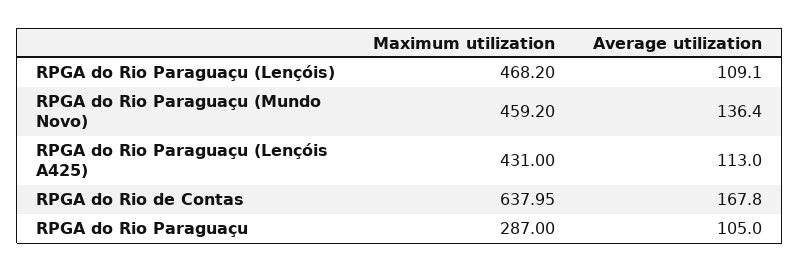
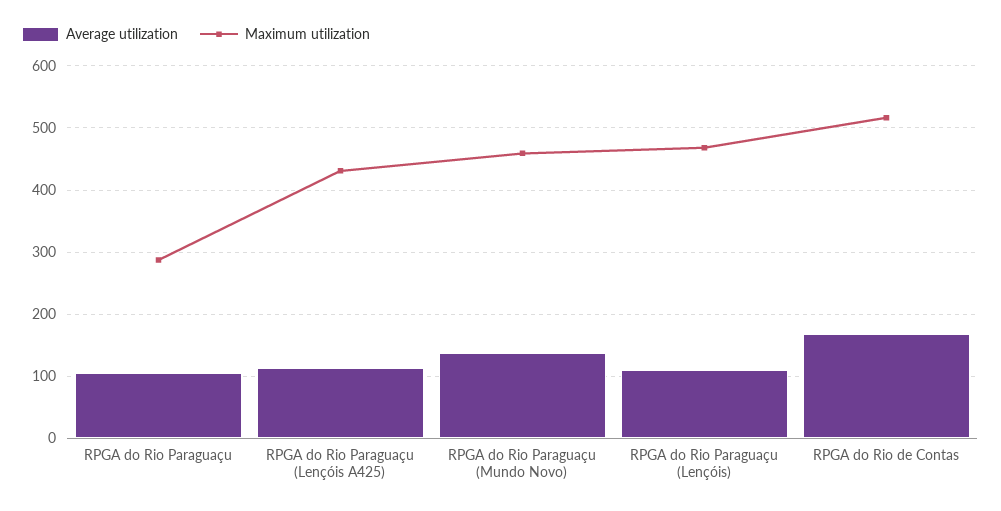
  {
    "Maximum utilization": {
      "RPGA do Rio Paraguaçu (Lençóis)": 468.2,
      "RPGA do Rio Paraguaçu (Mundo Novo)": 459.2,
      "RPGA do Rio Paraguaçu (Lençóis A425)": 431,
-     "RPGA do Rio de Contas": 637.95,
+     "RPGA do Rio de Contas": 520,
      "RPGA do Rio Paraguaçu": 287
    },
    "Average utilization": {
      "RPGA do Rio Paraguaçu (Lençóis)": 109.1,
      "RPGA do Rio Paraguaçu (Mundo Novo)": 136.4,
      "RPGA do Rio Paraguaçu (Lençóis A425)": 113,
      "RPGA do Rio de Contas": 167.8,
      "RPGA do Rio Paraguaçu": 105
    }
  }

